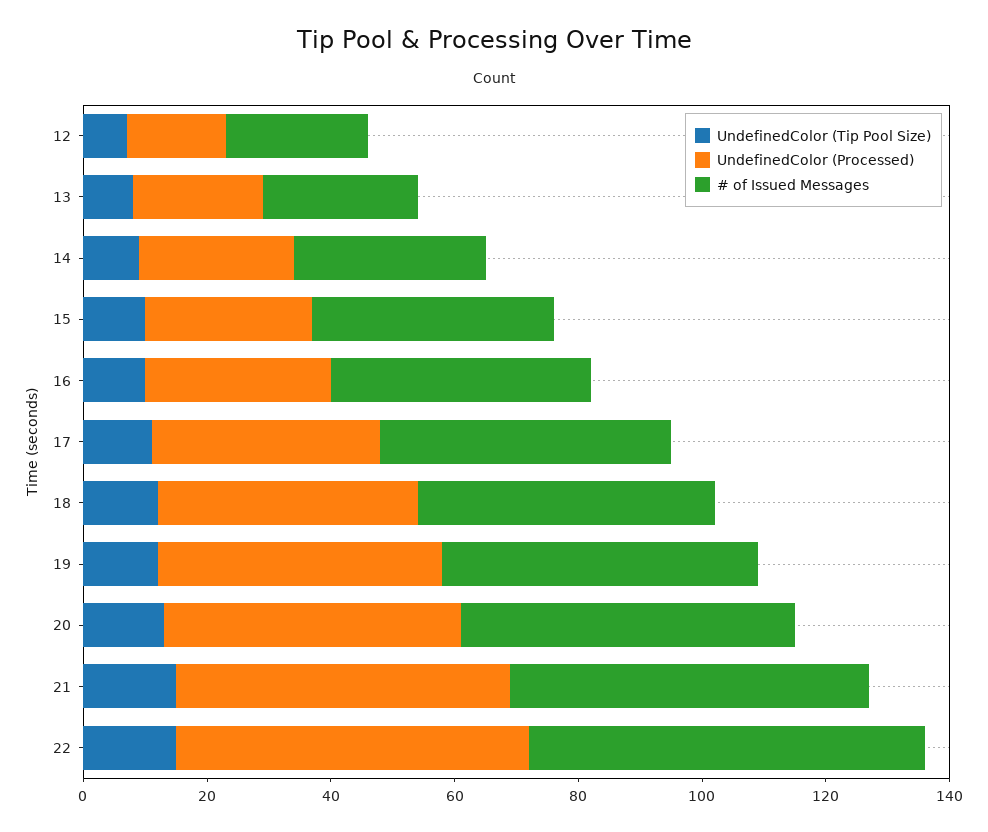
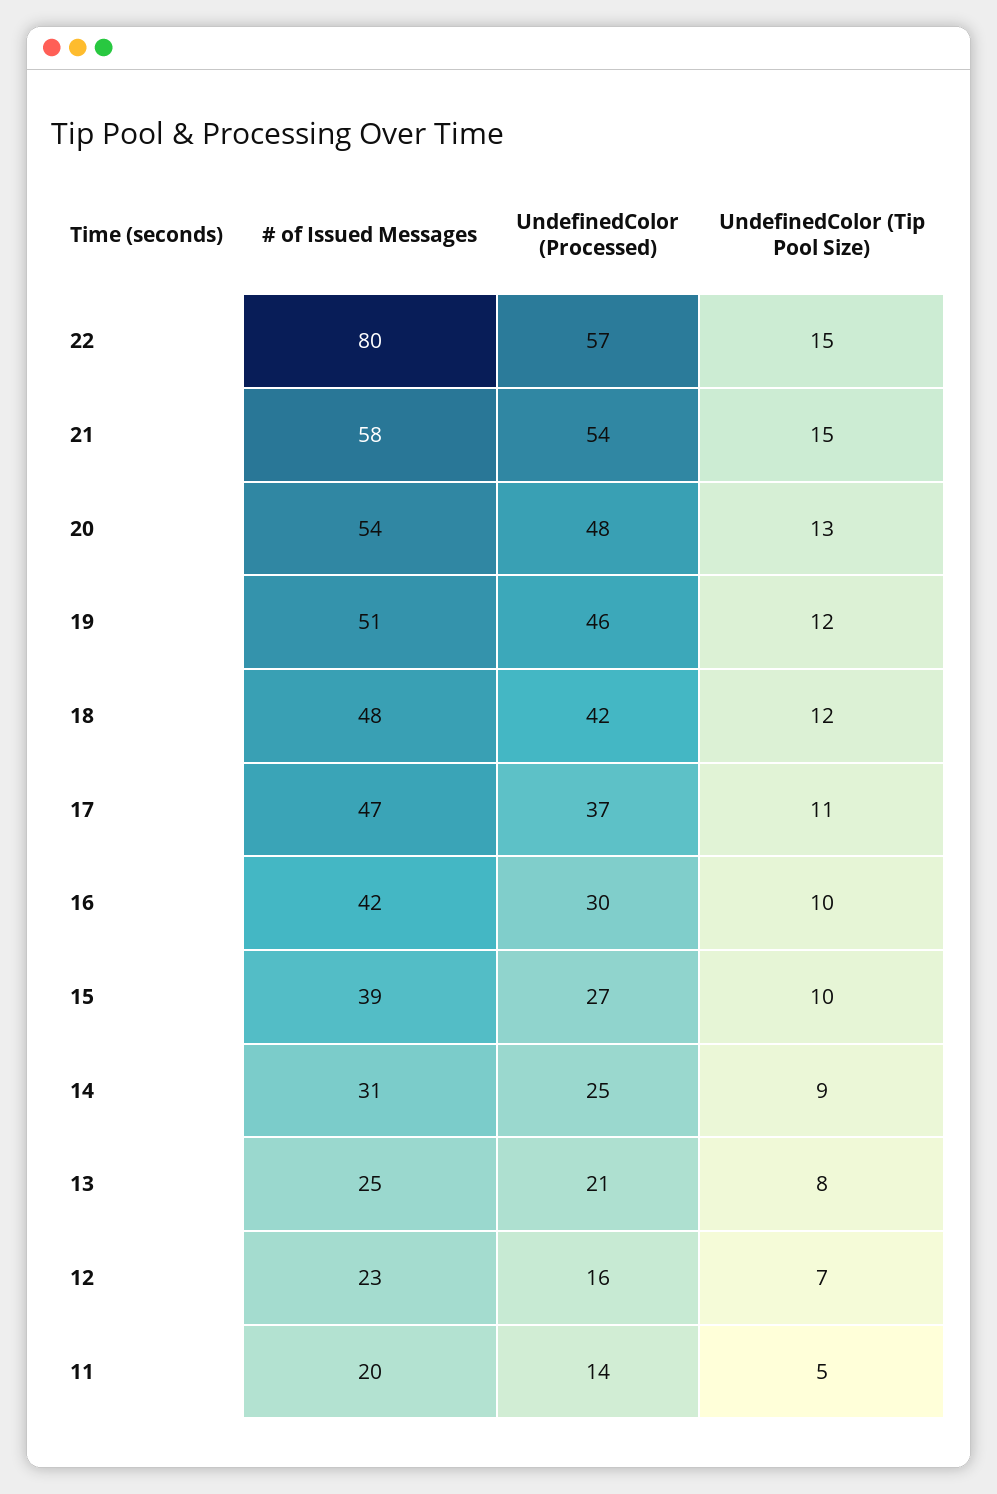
  {
    "UndefinedColor (Tip Pool Size)": {
      "12": 7,
      "13": 8,
      "14": 9,
      "15": 10,
      "16": 10,
      "17": 11,
      "18": 12,
      "19": 12,
      "20": 13,
      "21": 15,
-     "22": 15
+     "22": 15,
+     "11": 5
    },
    "UndefinedColor (Processed)": {
      "12": 16,
      "13": 21,
      "14": 25,
      "15": 27,
      "16": 30,
      "17": 37,
      "18": 42,
      "19": 46,
      "20": 48,
      "21": 54,
-     "22": 57
+     "22": 57,
+     "11": 14
    },
    "# of Issued Messages": {
      "12": 23,
      "13": 25,
      "14": 31,
      "15": 39,
      "16": 42,
      "17": 47,
      "18": 48,
      "19": 51,
      "20": 54,
      "21": 58,
-     "22": 65
+     "22": 80,
+     "11": 20
    }
  }

